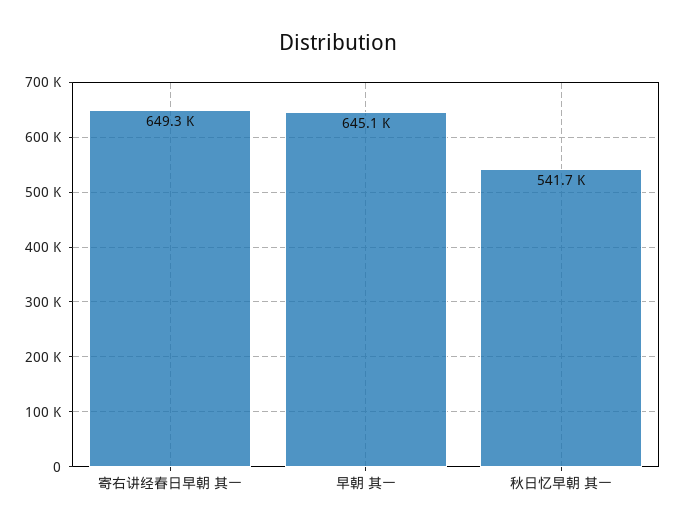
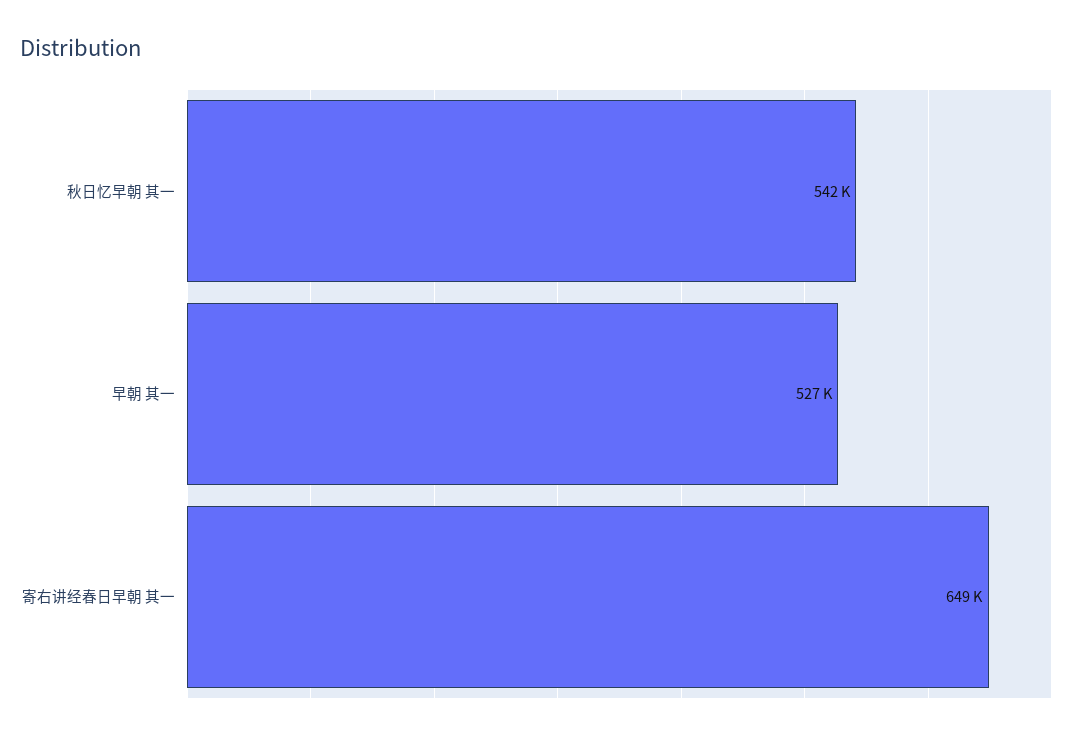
  {
    "寄右讲经春日早朝 其一": 649300,
-   "早朝 其一": 645100,
+   "早朝 其一": 527000,
    "秋日忆早朝 其一": 541700
  }

